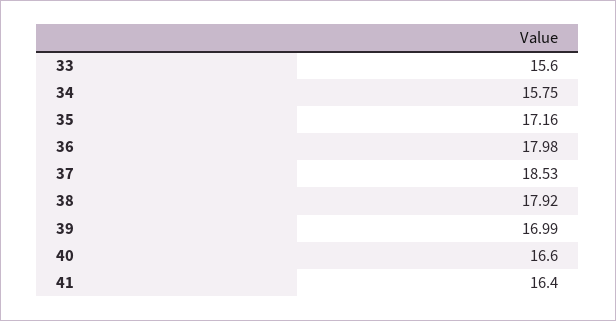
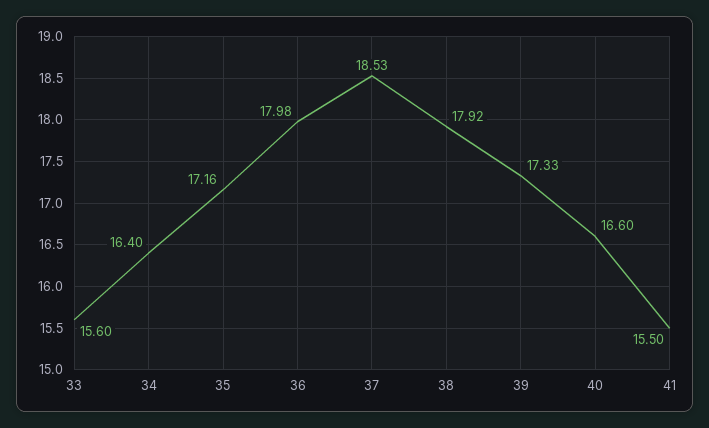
  {
    "33": 15.6,
-   "34": 15.75,
+   "34": 16.4,
    "35": 17.16,
    "36": 17.98,
    "37": 18.53,
    "38": 17.92,
-   "39": 16.99,
+   "39": 17.33,
    "40": 16.6,
-   "41": 16.4
+   "41": 15.5
  }

